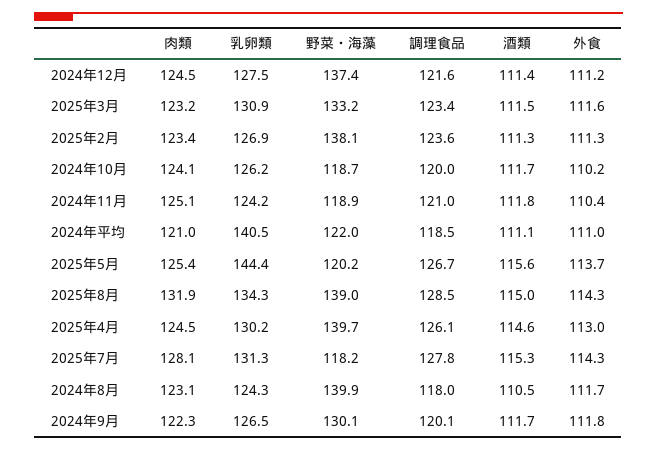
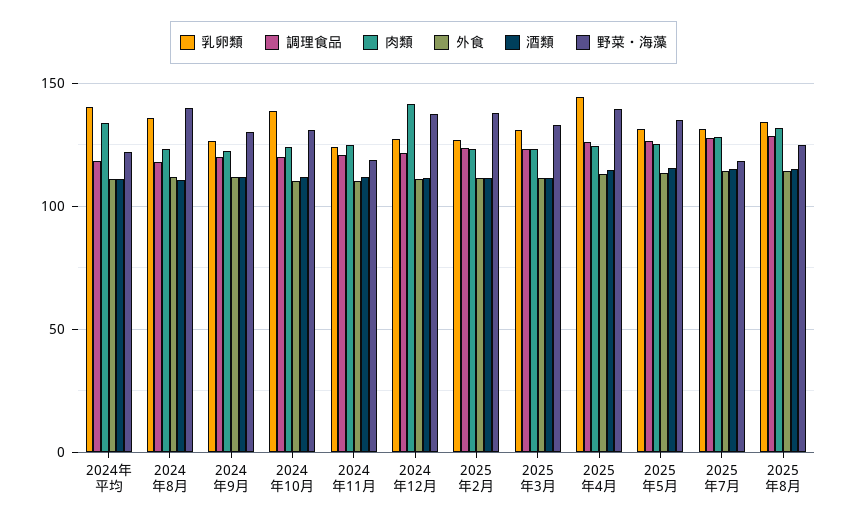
  {
    "肉類": {
-     "2024年12月": 124.5,
+     "2024年12月": 140,
      "2025年3月": 123.2,
      "2025年2月": 123.4,
      "2024年10月": 124.1,
      "2024年11月": 125.1,
-     "2024年平均": 121,
+     "2024年平均": 135,
      "2025年5月": 125.4,
      "2025年8月": 131.9,
      "2025年4月": 124.5,
      "2025年7月": 128.1,
      "2024年8月": 123.1,
      "2024年9月": 122.3
    },
    "乳卵類": {
      "2024年12月": 127.5,
      "2025年3月": 130.9,
      "2025年2月": 126.9,
-     "2024年10月": 126.2,
+     "2024年10月": 140,
      "2024年11月": 124.2,
      "2024年平均": 140.5,
-     "2025年5月": 144.4,
+     "2025年5月": 130,
      "2025年8月": 134.3,
-     "2025年4月": 130.2,
+     "2025年4月": 145,
      "2025年7月": 131.3,
-     "2024年8月": 124.3,
+     "2024年8月": 135,
      "2024年9月": 126.5
    },
    "野菜・海藻": {
      "2024年12月": 137.4,
      "2025年3月": 133.2,
      "2025年2月": 138.1,
-     "2024年10月": 118.7,
+     "2024年10月": 130,
      "2024年11月": 118.9,
      "2024年平均": 122,
-     "2025年5月": 120.2,
+     "2025年5月": 135,
-     "2025年8月": 139,
+     "2025年8月": 125,
      "2025年4月": 139.7,
      "2025年7月": 118.2,
      "2024年8月": 139.9,
      "2024年9月": 130.1
    },
    "調理食品": {
      "2024年12月": 121.6,
      "2025年3月": 123.4,
      "2025年2月": 123.6,
      "2024年10月": 120,
      "2024年11月": 121,
      "2024年平均": 118.5,
      "2025年5月": 126.7,
      "2025年8月": 128.5,
      "2025年4月": 126.1,
      "2025年7月": 127.8,
      "2024年8月": 118,
      "2024年9月": 120.1
    },
    "酒類": {
      "2024年12月": 111.4,
      "2025年3月": 111.5,
      "2025年2月": 111.3,
      "2024年10月": 111.7,
      "2024年11月": 111.8,
      "2024年平均": 111.1,
      "2025年5月": 115.6,
      "2025年8月": 115,
      "2025年4月": 114.6,
      "2025年7月": 115.3,
      "2024年8月": 110.5,
      "2024年9月": 111.7
    },
    "外食": {
      "2024年12月": 111.2,
      "2025年3月": 111.6,
      "2025年2月": 111.3,
      "2024年10月": 110.2,
      "2024年11月": 110.4,
      "2024年平均": 111,
      "2025年5月": 113.7,
      "2025年8月": 114.3,
      "2025年4月": 113,
      "2025年7月": 114.3,
      "2024年8月": 111.7,
      "2024年9月": 111.8
    }
  }

